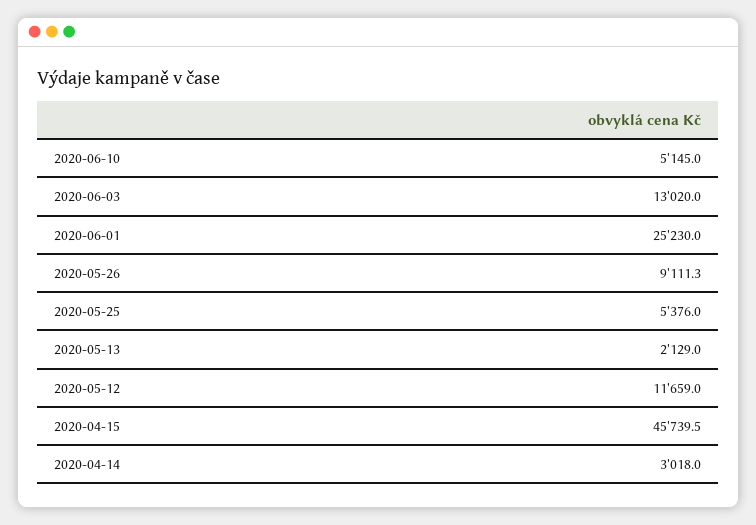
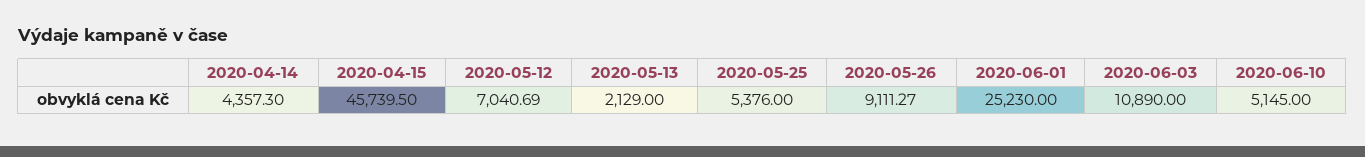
  {
    "2020-06-10": 5145,
-   "2020-06-03": 13020,
+   "2020-06-03": 10890,
    "2020-06-01": 25230,
    "2020-05-26": 9111.27,
    "2020-05-25": 5376,
    "2020-05-13": 2129,
-   "2020-05-12": 11659,
+   "2020-05-12": 7040.69,
    "2020-04-15": 45739.5,
-   "2020-04-14": 3018
+   "2020-04-14": 4357.3
  }

